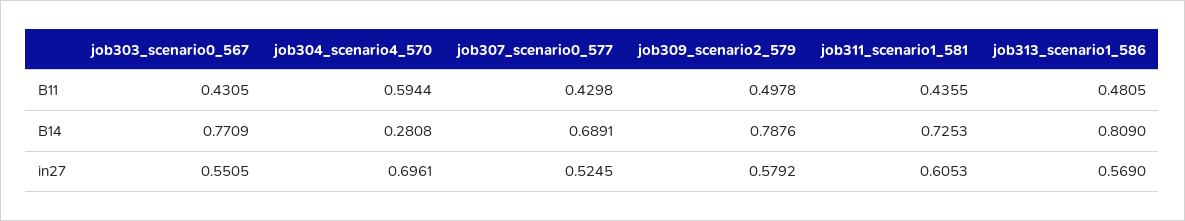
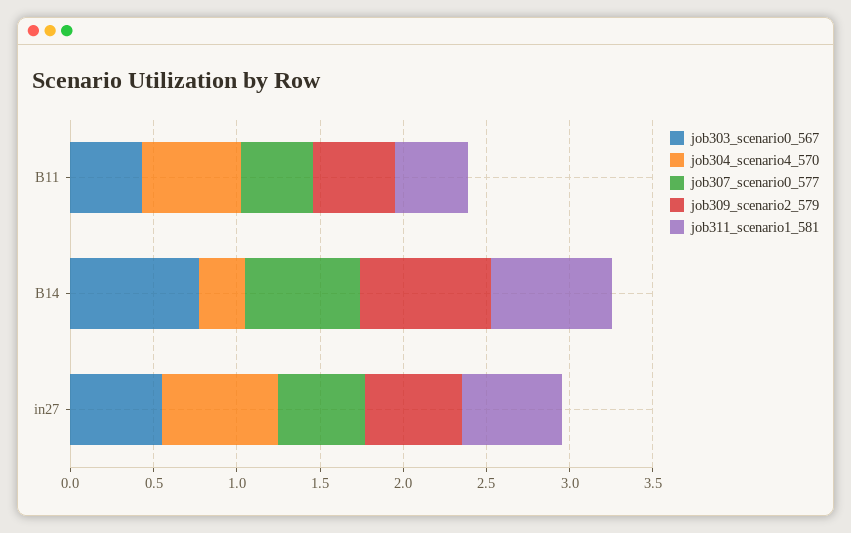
  {
    "job303_scenario0_567": {
      "B11": 0.4305,
      "B14": 0.7709,
      "in27": 0.5505
    },
    "job304_scenario4_570": {
      "B11": 0.5944,
      "B14": 0.2808,
      "in27": 0.6961
    },
    "job307_scenario0_577": {
      "B11": 0.4298,
      "B14": 0.6891,
      "in27": 0.5245
    },
    "job309_scenario2_579": {
      "B11": 0.4978,
      "B14": 0.7876,
      "in27": 0.5792
    },
    "job311_scenario1_581": {
      "B11": 0.4355,
      "B14": 0.7253,
      "in27": 0.6053
-   },
+   }
-   "job313_scenario1_586": {
-     "B11": 0.4805,
-     "B14": 0.809,
-     "in27": 0.569
-   }
  }

